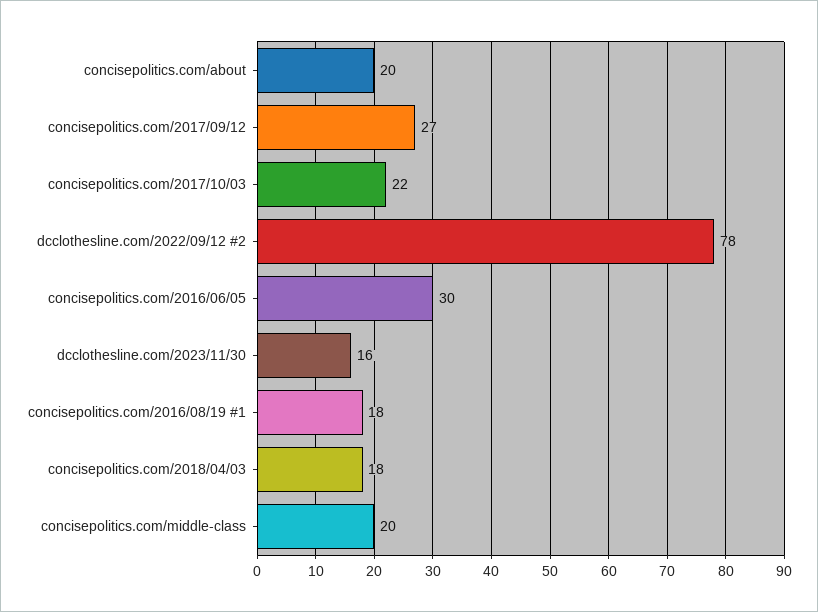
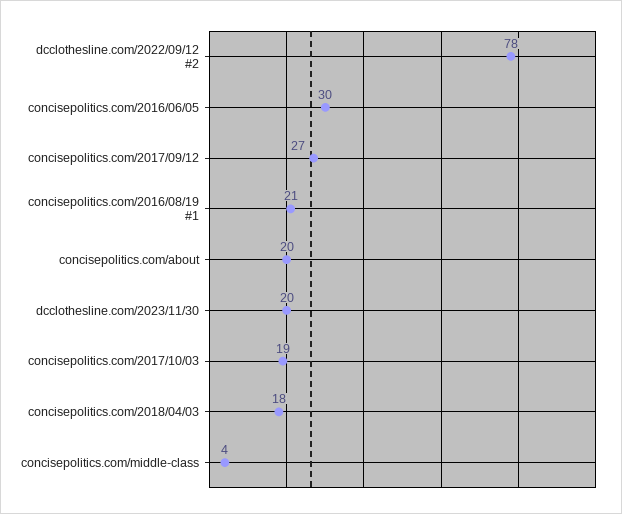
  {
    "concisepolitics.com/about": 20,
    "concisepolitics.com/2017/09/12": 27,
-   "concisepolitics.com/2017/10/03": 22,
+   "concisepolitics.com/2017/10/03": 19,
    "dcclothesline.com/2022/09/12 #2": 78,
    "concisepolitics.com/2016/06/05": 30,
-   "dcclothesline.com/2023/11/30": 16,
+   "dcclothesline.com/2023/11/30": 20,
-   "concisepolitics.com/2016/08/19 #1": 18,
+   "concisepolitics.com/2016/08/19 #1": 21,
    "concisepolitics.com/2018/04/03": 18,
-   "concisepolitics.com/middle-class": 20
+   "concisepolitics.com/middle-class": 4
  }

